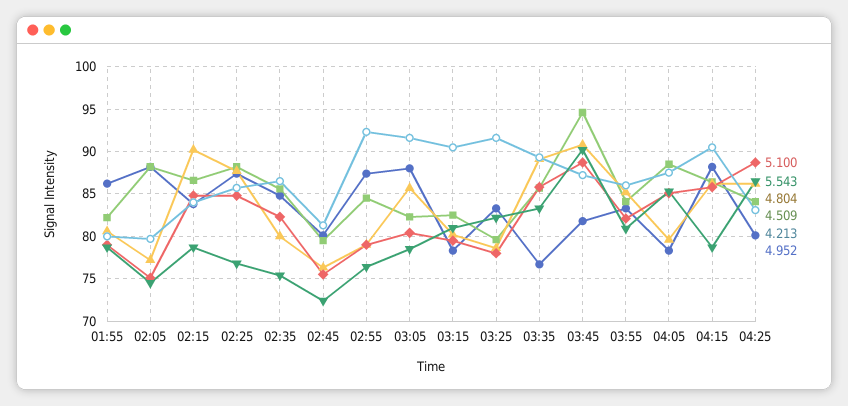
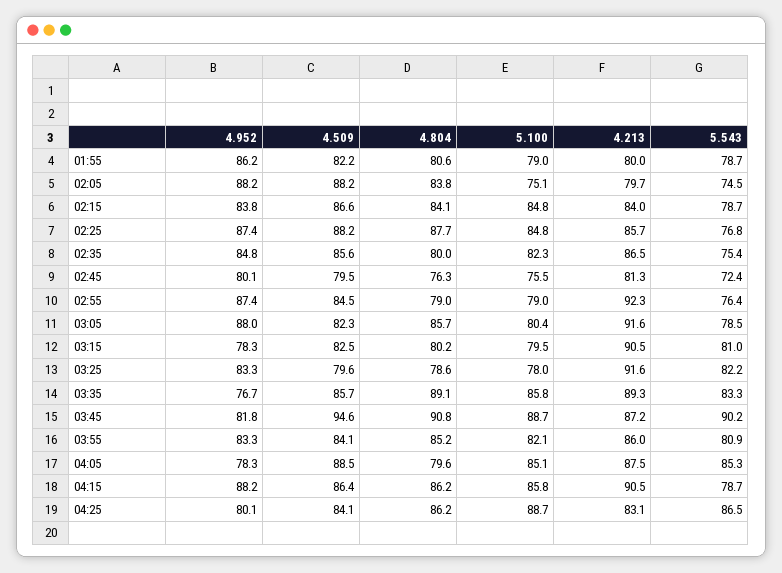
  {
    "5.100": {
      "01:55": 79,
      "02:05": 75.1,
      "02:15": 84.8,
      "02:25": 84.8,
      "02:35": 82.3,
      "02:45": 75.5,
      "02:55": 79,
      "03:05": 80.4,
      "03:15": 79.5,
      "03:25": 78,
      "03:35": 85.8,
      "03:45": 88.7,
      "03:55": 82.1,
      "04:05": 85.1,
      "04:15": 85.8,
      "04:25": 88.7
    },
    "5.543": {
      "01:55": 78.7,
      "02:05": 74.5,
      "02:15": 78.7,
      "02:25": 76.8,
      "02:35": 75.4,
      "02:45": 72.4,
      "02:55": 76.4,
      "03:05": 78.5,
      "03:15": 81,
      "03:25": 82.2,
      "03:35": 83.3,
      "03:45": 90.2,
      "03:55": 80.9,
      "04:05": 85.3,
      "04:15": 78.7,
      "04:25": 86.5
    },
    "4.804": {
      "01:55": 80.6,
-     "02:05": 77,
+     "02:05": 83.8,
-     "02:15": 90,
+     "02:15": 84.1,
      "02:25": 87.7,
      "02:35": 80,
      "02:45": 76.3,
      "02:55": 79,
      "03:05": 85.7,
      "03:15": 80.2,
      "03:25": 78.6,
      "03:35": 89.1,
      "03:45": 90.8,
      "03:55": 85.2,
      "04:05": 79.6,
      "04:15": 86.2,
      "04:25": 86.2
    },
    "4.509": {
      "01:55": 82.2,
      "02:05": 88.2,
      "02:15": 86.6,
      "02:25": 88.2,
      "02:35": 85.6,
      "02:45": 79.5,
      "02:55": 84.5,
      "03:05": 82.3,
      "03:15": 82.5,
      "03:25": 79.6,
      "03:35": 85.7,
      "03:45": 94.6,
      "03:55": 84.1,
      "04:05": 88.5,
      "04:15": 86.4,
      "04:25": 84.1
    },
    "4.213": {
      "01:55": 80,
      "02:05": 79.7,
      "02:15": 84,
      "02:25": 85.7,
      "02:35": 86.5,
      "02:45": 81.3,
      "02:55": 92.3,
      "03:05": 91.6,
      "03:15": 90.5,
      "03:25": 91.6,
      "03:35": 89.3,
      "03:45": 87.2,
      "03:55": 86,
      "04:05": 87.5,
      "04:15": 90.5,
      "04:25": 83.1
    },
    "4.952": {
      "01:55": 86.2,
      "02:05": 88.2,
      "02:15": 83.8,
      "02:25": 87.4,
      "02:35": 84.8,
      "02:45": 80.1,
      "02:55": 87.4,
      "03:05": 88,
      "03:15": 78.3,
      "03:25": 83.3,
      "03:35": 76.7,
      "03:45": 81.8,
      "03:55": 83.3,
      "04:05": 78.3,
      "04:15": 88.2,
      "04:25": 80.1
    }
  }

